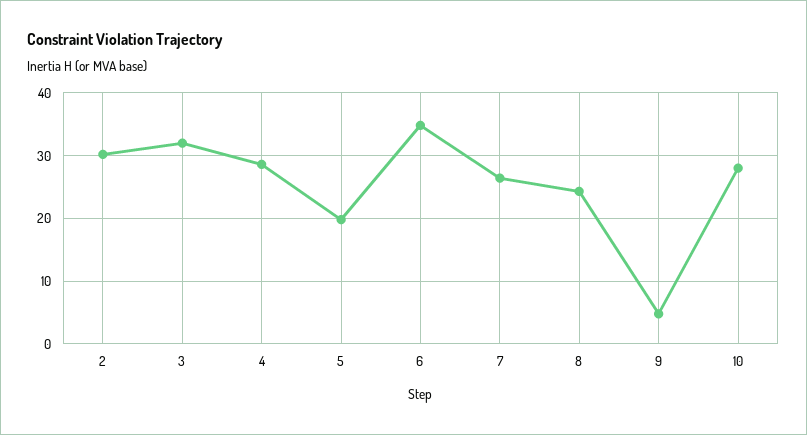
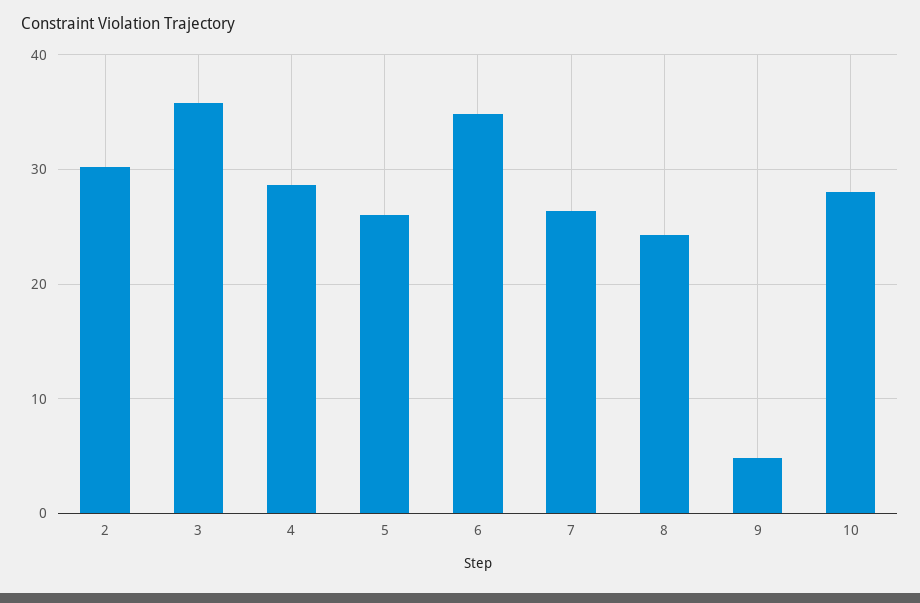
  {
    "2": 30,
-   "3": 32,
+   "3": 36,
    "4": 29,
-   "5": 20,
+   "5": 26,
    "6": 35,
    "7": 26,
    "8": 24,
    "9": 5,
    "10": 28
  }

